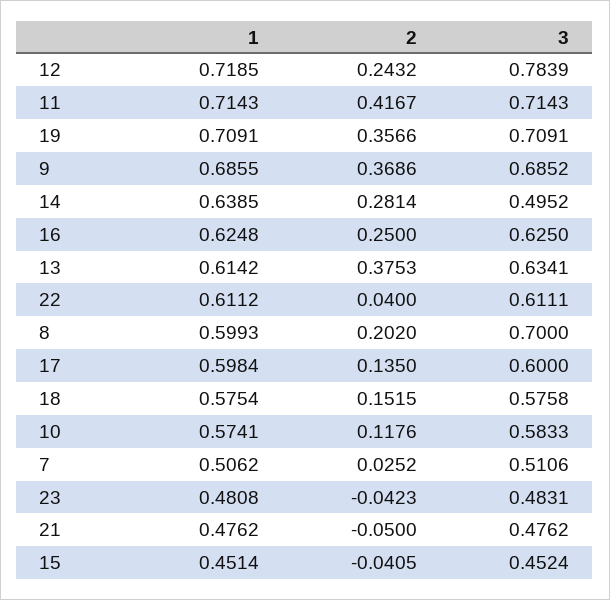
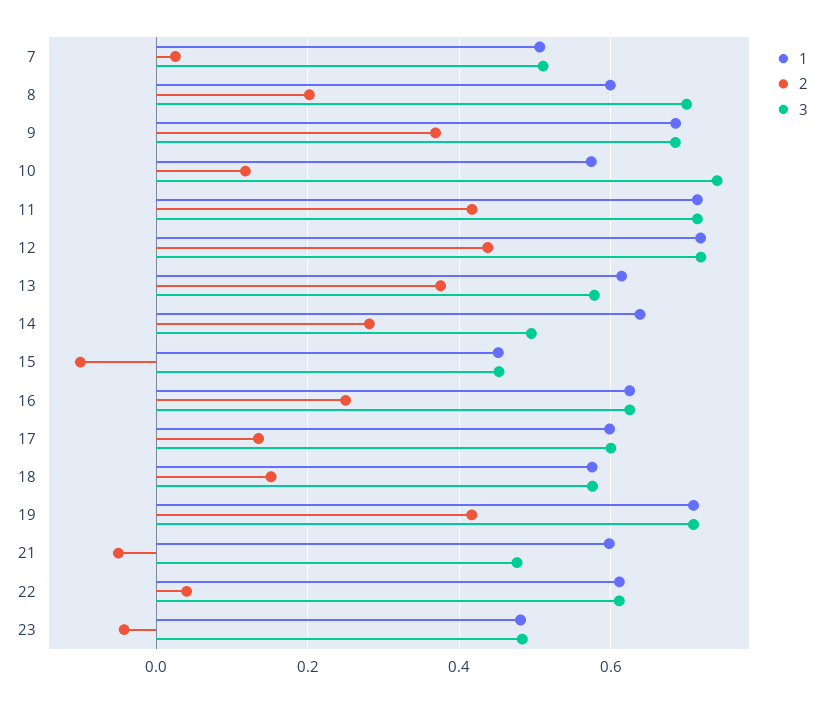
  {
    "1": {
      "12": 0.7185,
      "11": 0.7143,
      "19": 0.7091,
      "9": 0.6855,
      "14": 0.6385,
      "16": 0.6248,
      "13": 0.6142,
      "22": 0.6112,
      "8": 0.5993,
      "17": 0.5984,
      "18": 0.5754,
      "10": 0.5741,
      "7": 0.5062,
      "23": 0.4808,
-     "21": 0.4762,
+     "21": 0.6,
      "15": 0.4514
    },
    "2": {
-     "12": 0.2432,
+     "12": 0.44,
      "11": 0.4167,
-     "19": 0.3566,
+     "19": 0.42,
      "9": 0.3686,
      "14": 0.2814,
      "16": 0.25,
      "13": 0.3753,
      "22": 0.04,
      "8": 0.202,
      "17": 0.135,
      "18": 0.1515,
      "10": 0.1176,
      "7": 0.0252,
      "23": -0.0423,
      "21": -0.05,
-     "15": -0.0405
+     "15": -0.1
    },
    "3": {
-     "12": 0.7839,
+     "12": 0.72,
      "11": 0.7143,
      "19": 0.7091,
      "9": 0.6852,
      "14": 0.4952,
      "16": 0.625,
-     "13": 0.6341,
+     "13": 0.58,
      "22": 0.6111,
      "8": 0.7,
      "17": 0.6,
      "18": 0.5758,
-     "10": 0.5833,
+     "10": 0.74,
      "7": 0.5106,
      "23": 0.4831,
      "21": 0.4762,
      "15": 0.4524
    }
  }

